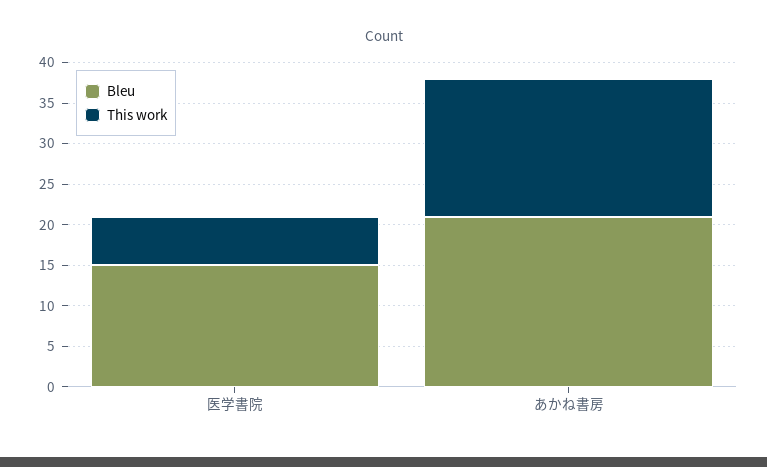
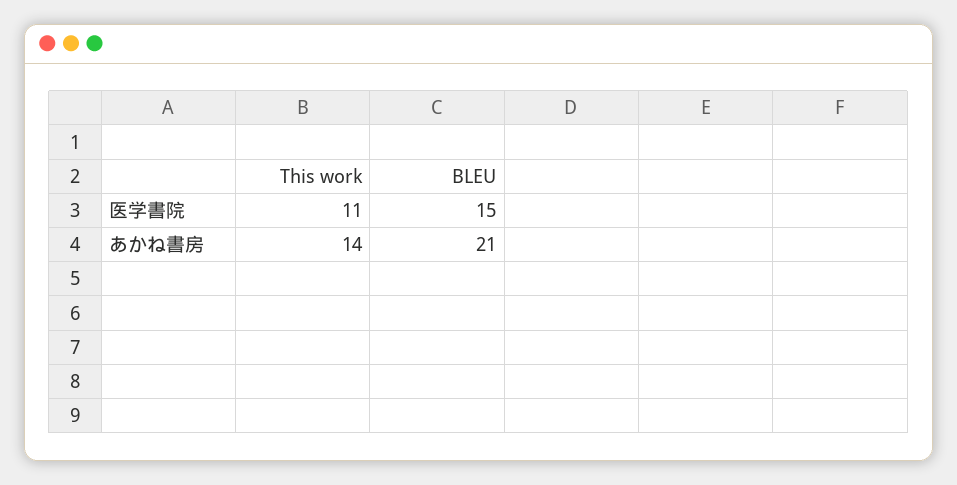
  {
    "Bleu": {
      "医学書院": 15,
      "あかね書房": 21
    },
    "This work": {
-     "医学書院": 6,
+     "医学書院": 11,
-     "あかね書房": 17
+     "あかね書房": 14
    }
  }

